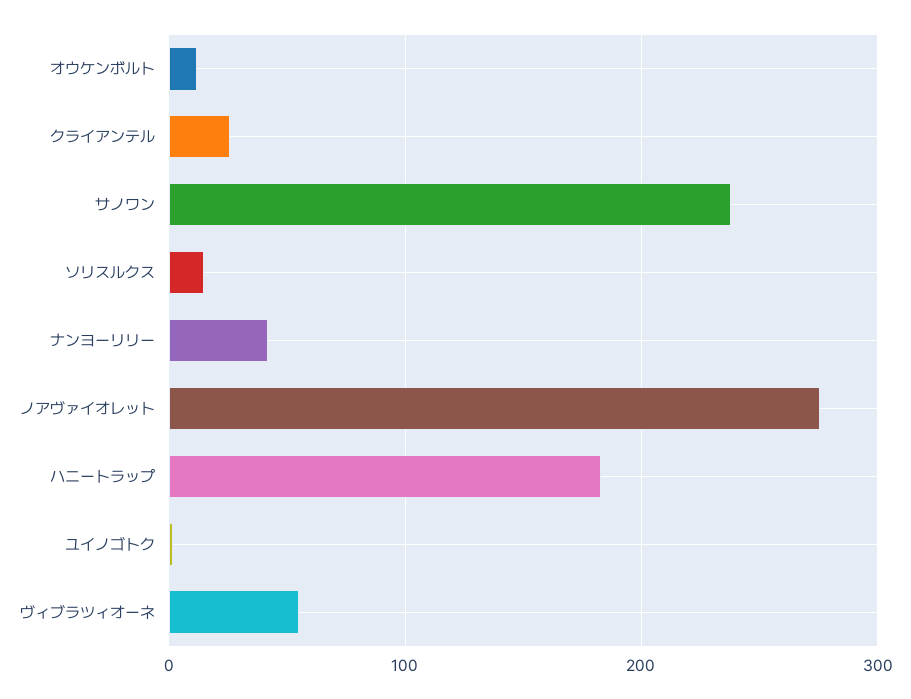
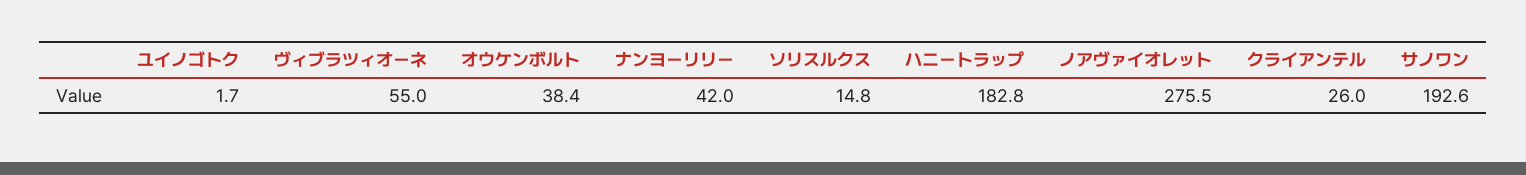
  {
-   "オウケンボルト": 10,
+   "オウケンボルト": 38.4,
    "クライアンテル": 26,
-   "サノワン": 240,
+   "サノワン": 192.6,
    "ソリスルクス": 14.8,
    "ナンヨーリリー": 42,
    "ノアヴァイオレット": 275.5,
    "ハニートラップ": 182.8,
    "ユイノゴトク": 1.7,
    "ヴィブラツィオーネ": 55
  }

